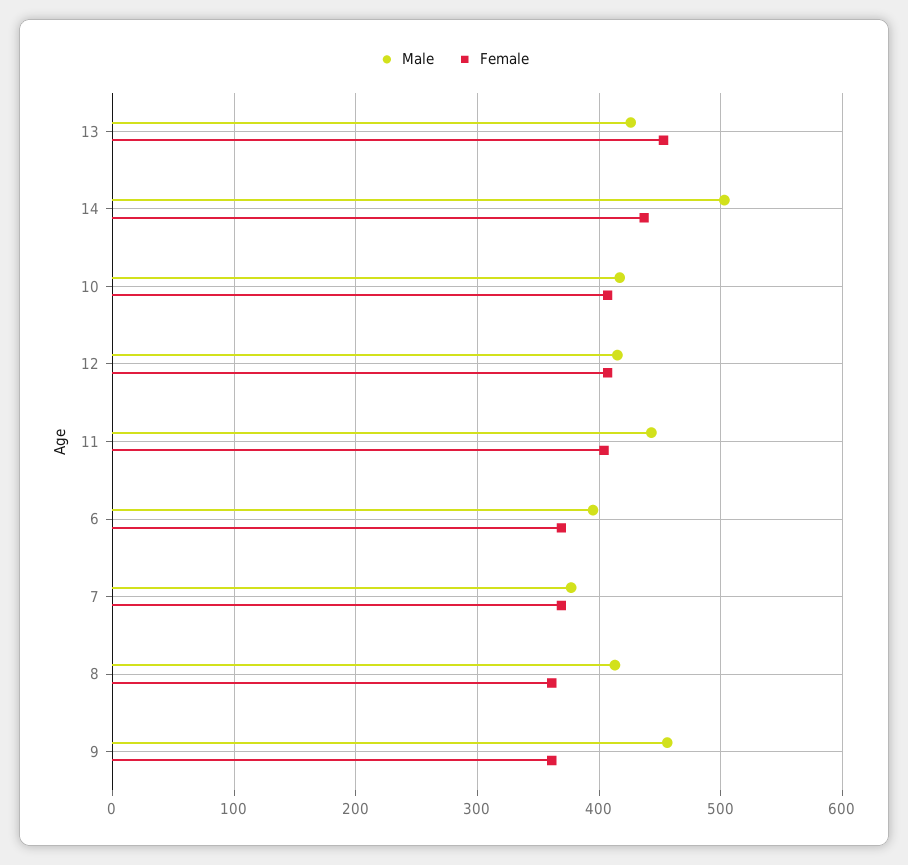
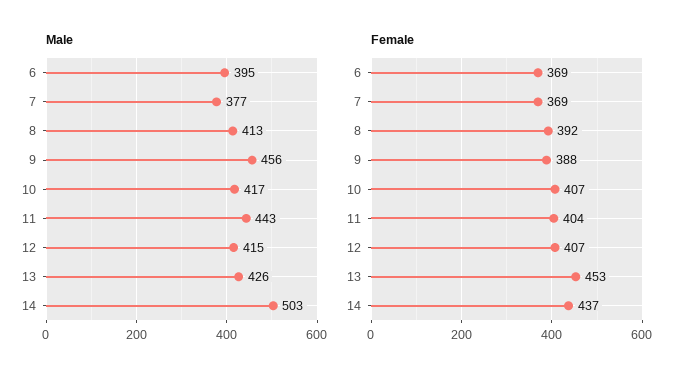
  {
    "Male": {
      "13": 426,
      "14": 503,
      "10": 417,
      "12": 415,
      "11": 443,
      "6": 395,
      "7": 377,
      "8": 413,
      "9": 456
    },
    "Female": {
      "13": 453,
      "14": 437,
      "10": 407,
      "12": 407,
      "11": 404,
      "6": 369,
      "7": 369,
-     "8": 360,
+     "8": 392,
-     "9": 360
+     "9": 388
    }
  }

